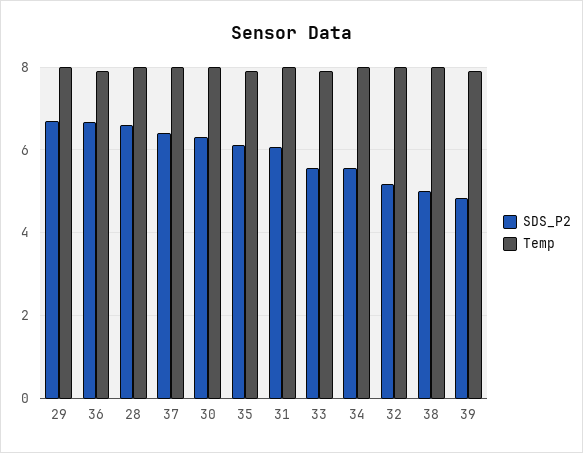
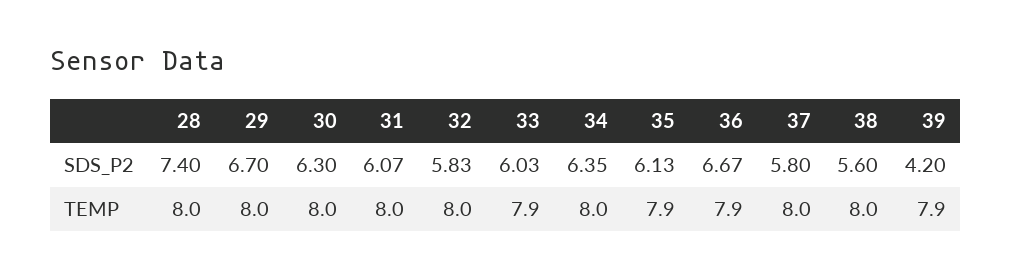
  {
    "SDS_P2": {
      "29": 6.7,
      "36": 6.67,
-     "28": 6.6,
+     "28": 7.4,
-     "37": 6.4,
+     "37": 5.8,
      "30": 6.3,
      "35": 6.13,
      "31": 6.07,
-     "33": 5.6,
+     "33": 6.03,
-     "34": 5.6,
+     "34": 6.35,
-     "32": 5.2,
+     "32": 5.83,
-     "38": 5,
+     "38": 5.6,
-     "39": 4.8
+     "39": 4.2
    },
    "Temp": {
      "29": 8,
      "36": 7.9,
      "28": 8,
      "37": 8,
      "30": 8,
      "35": 7.9,
      "31": 8,
      "33": 7.9,
      "34": 8,
      "32": 8,
      "38": 8,
      "39": 7.9
    }
  }

